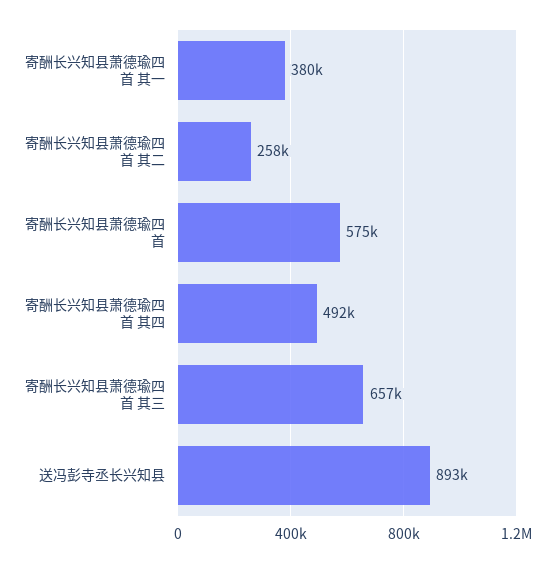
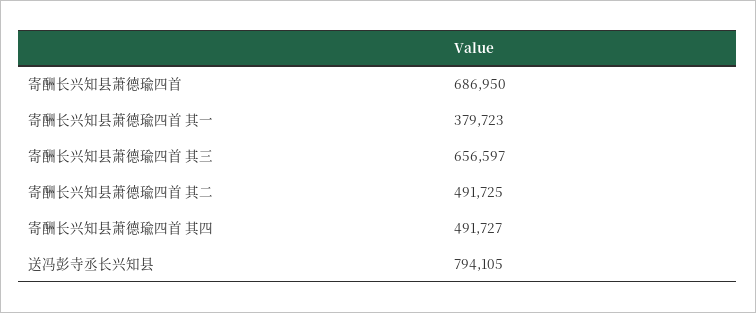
  {
    "寄酬长兴知县萧德瑜四首 其一": 379723,
-   "寄酬长兴知县萧德瑜四首 其二": 258000,
+   "寄酬长兴知县萧德瑜四首 其二": 491725,
-   "寄酬长兴知县萧德瑜四首": 575000,
+   "寄酬长兴知县萧德瑜四首": 686950,
    "寄酬长兴知县萧德瑜四首 其四": 491727,
    "寄酬长兴知县萧德瑜四首 其三": 656597,
-   "送冯彭寺丞长兴知县": 893000
+   "送冯彭寺丞长兴知县": 794105
  }

